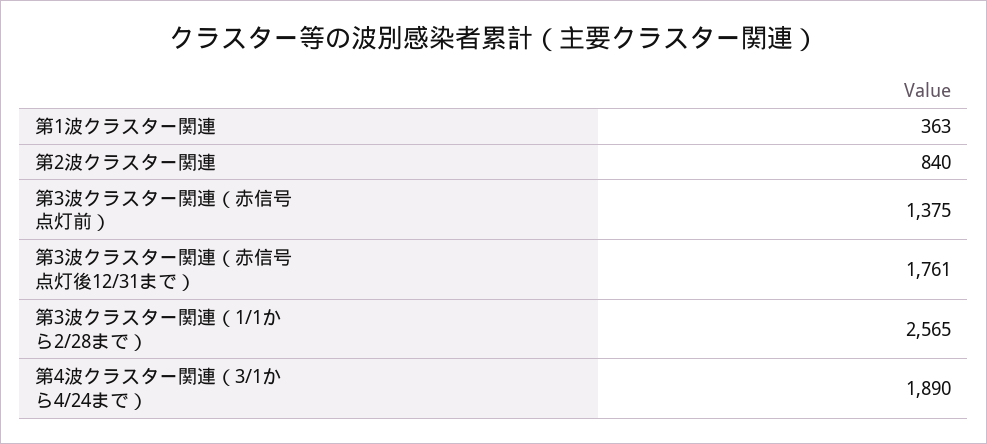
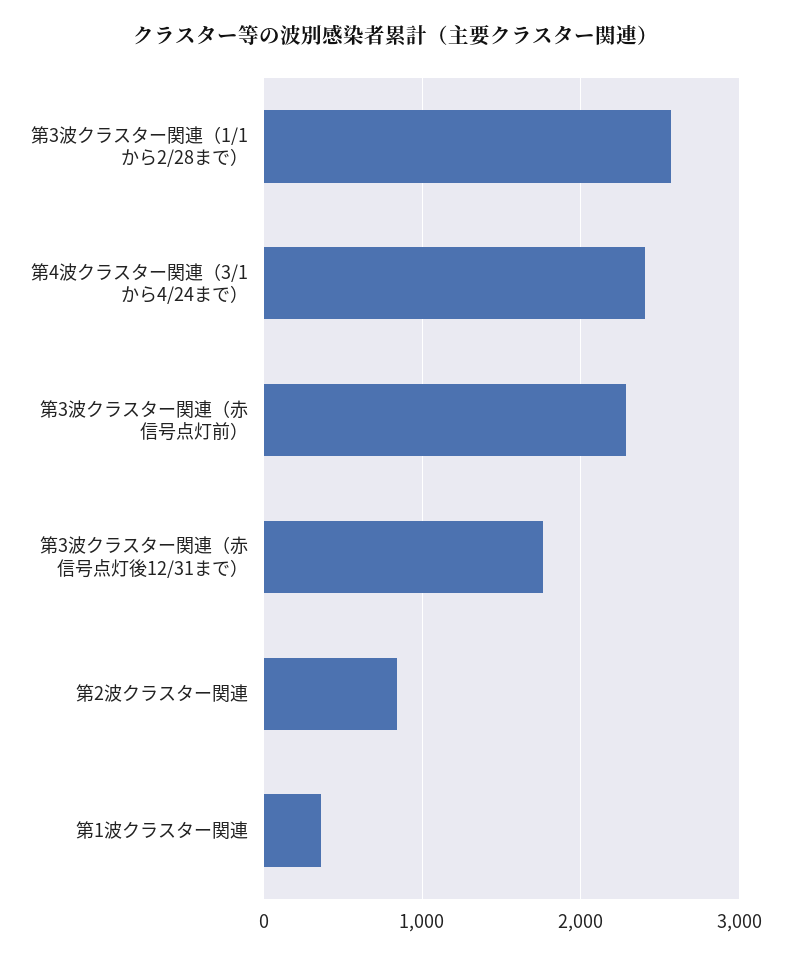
  {
    "第1波クラスター関連": 363,
    "第2波クラスター関連": 840,
-   "第3波クラスター関連（赤信号点灯前）": 1375,
+   "第3波クラスター関連（赤信号点灯前）": 2300,
    "第3波クラスター関連（赤信号点灯後12/31まで）": 1761,
    "第3波クラスター関連（1/1から2/28まで）": 2565,
-   "第4波クラスター関連（3/1から4/24まで）": 1890
+   "第4波クラスター関連（3/1から4/24まで）": 2400
  }

